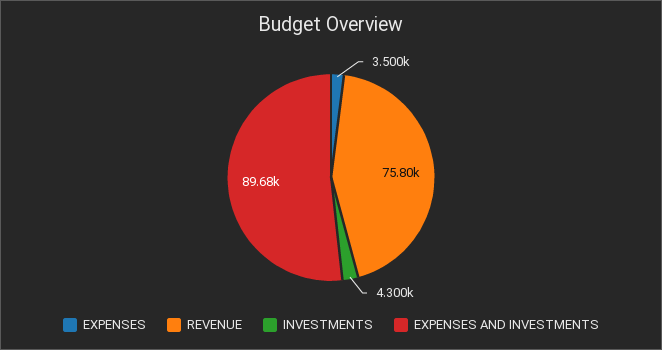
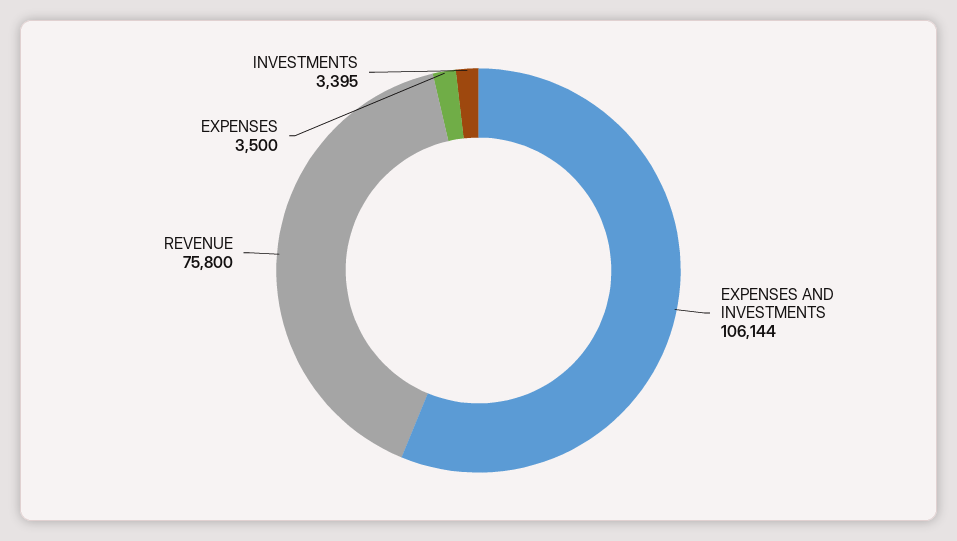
  {
    "EXPENSES": 3500,
    "REVENUE": 75800,
-   "INVESTMENTS": 4300,
+   "INVESTMENTS": 3395,
-   "EXPENSES AND INVESTMENTS": 89680
+   "EXPENSES AND INVESTMENTS": 106144
  }

